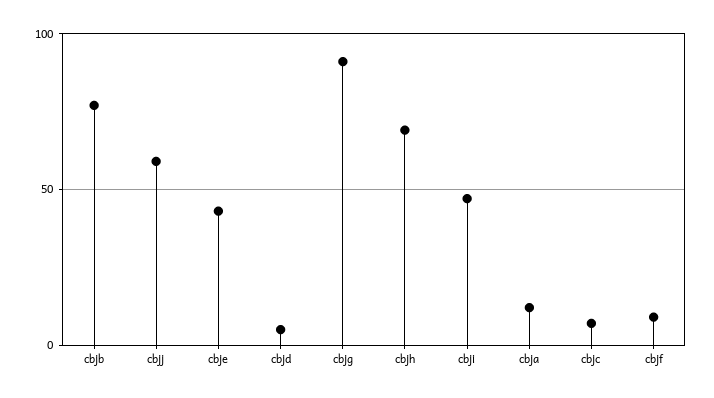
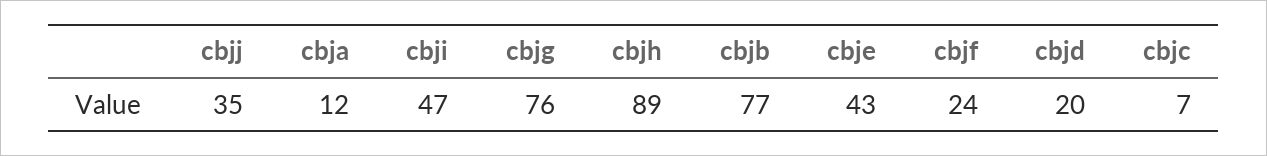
  {
    "cbjb": 77,
-   "cbjj": 60,
+   "cbjj": 35,
    "cbje": 43,
-   "cbjd": 5,
+   "cbjd": 20,
-   "cbjg": 90,
+   "cbjg": 76,
-   "cbjh": 70,
+   "cbjh": 89,
    "cbji": 47,
    "cbja": 12,
    "cbjc": 7,
-   "cbjf": 10
+   "cbjf": 24
  }

